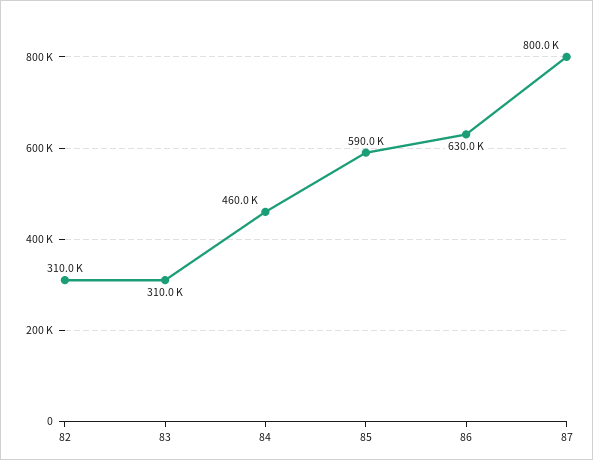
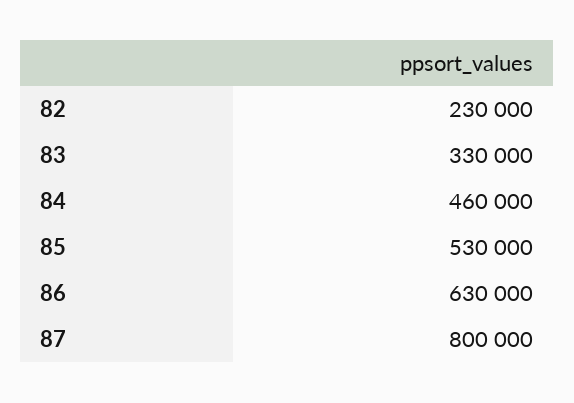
  {
-   "82": 310000,
+   "82": 230000,
-   "83": 310000,
+   "83": 330000,
    "84": 460000,
-   "85": 590000,
+   "85": 530000,
    "86": 630000,
    "87": 800000
  }

